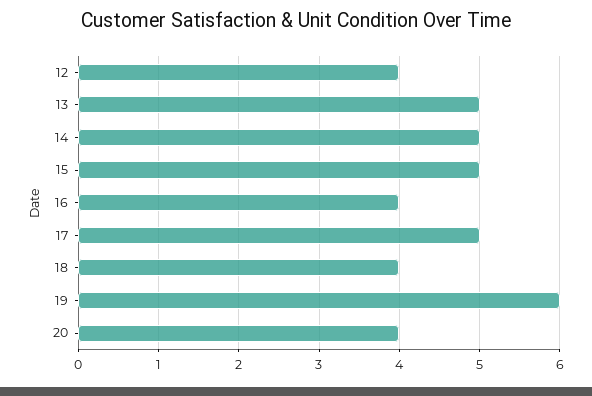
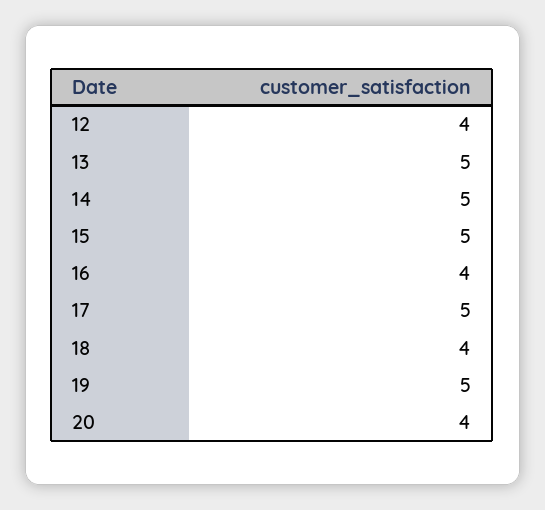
  {
    "12": 4,
    "13": 5,
    "14": 5,
    "15": 5,
    "16": 4,
    "17": 5,
    "18": 4,
-   "19": 6,
+   "19": 5,
    "20": 4
  }

